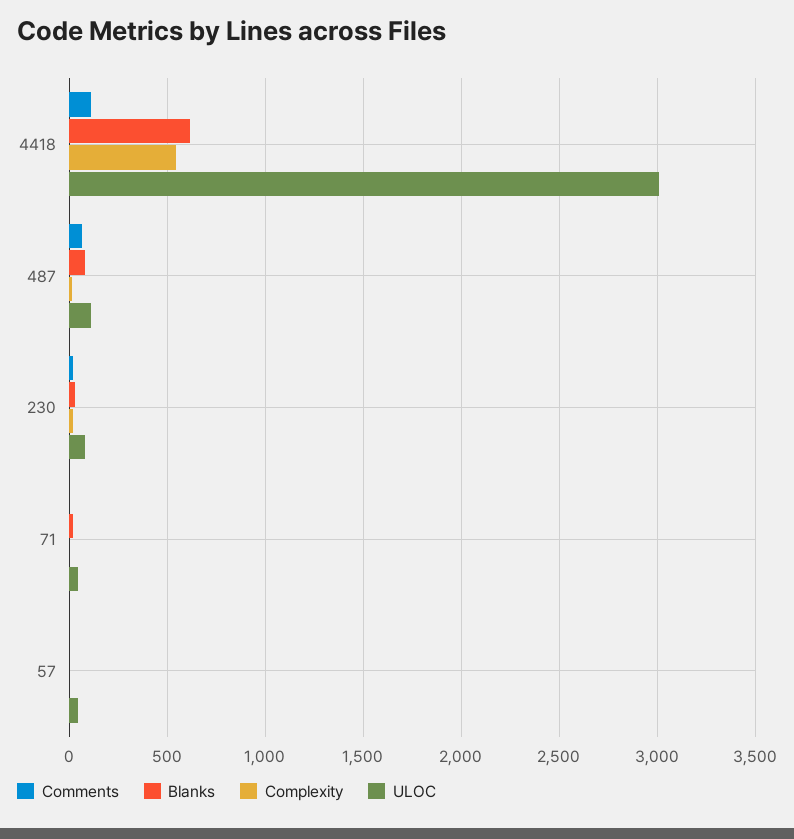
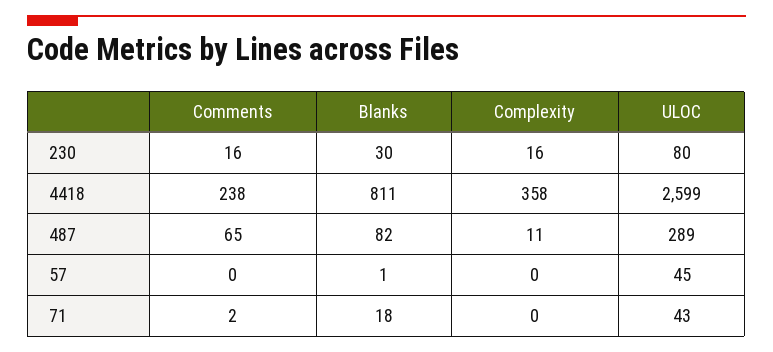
  {
    "Comments": {
-     "4418": 100,
+     "4418": 238,
      "487": 65,
      "230": 16,
      "71": 2,
      "57": 0
    },
    "Blanks": {
-     "4418": 600,
+     "4418": 811,
      "487": 82,
      "230": 30,
      "71": 18,
      "57": 1
    },
    "Complexity": {
-     "4418": 550,
+     "4418": 358,
      "487": 11,
      "230": 16,
      "71": 0,
      "57": 0
    },
    "ULOC": {
-     "4418": 3000,
+     "4418": 2599,
-     "487": 100,
+     "487": 289,
      "230": 80,
      "71": 43,
      "57": 45
    }
  }

